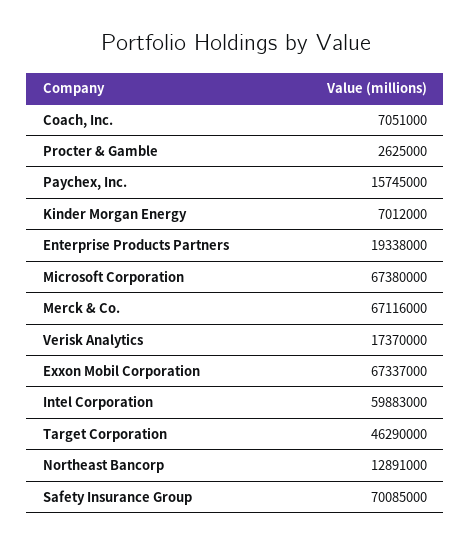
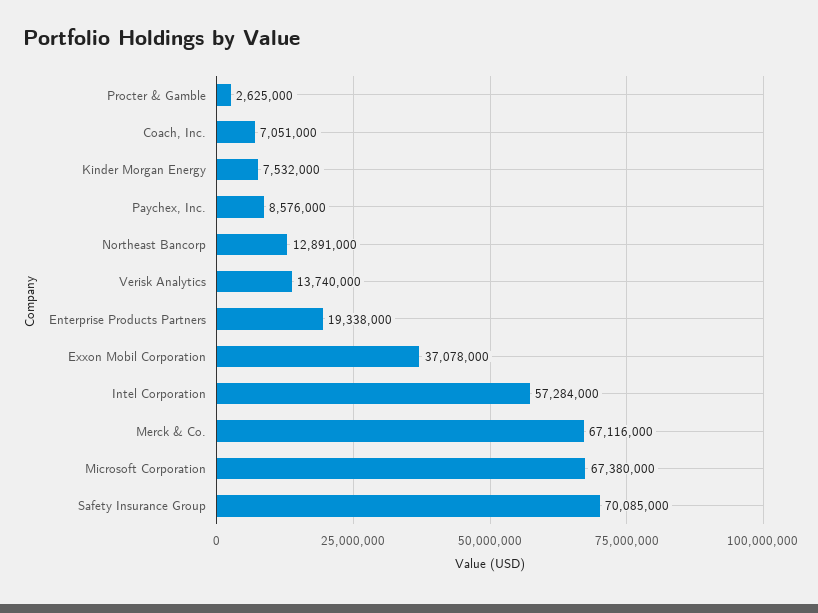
  {
    "Coach, Inc.": 7051000,
    "Procter & Gamble": 2625000,
-   "Paychex, Inc.": 15745000,
+   "Paychex, Inc.": 8576000,
-   "Kinder Morgan Energy": 7012000,
+   "Kinder Morgan Energy": 7532000,
    "Enterprise Products Partners": 19338000,
    "Microsoft Corporation": 67380000,
    "Merck & Co.": 67116000,
-   "Verisk Analytics": 17370000,
+   "Verisk Analytics": 13740000,
-   "Exxon Mobil Corporation": 67337000,
+   "Exxon Mobil Corporation": 37078000,
-   "Intel Corporation": 59883000,
+   "Intel Corporation": 57284000,
-   "Target Corporation": 46290000,
    "Northeast Bancorp": 12891000,
    "Safety Insurance Group": 70085000
  }

